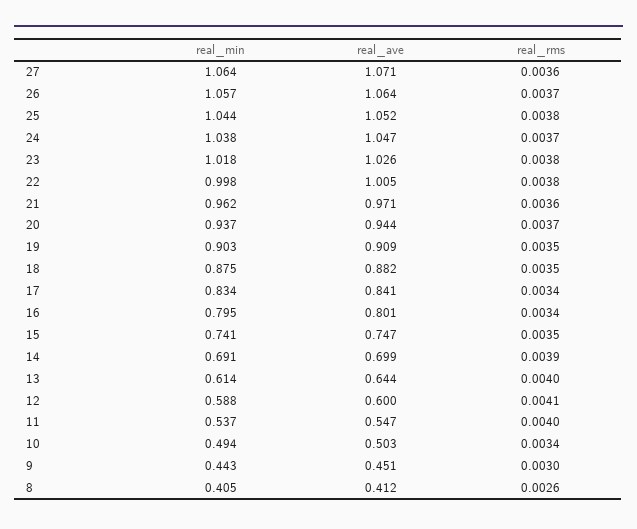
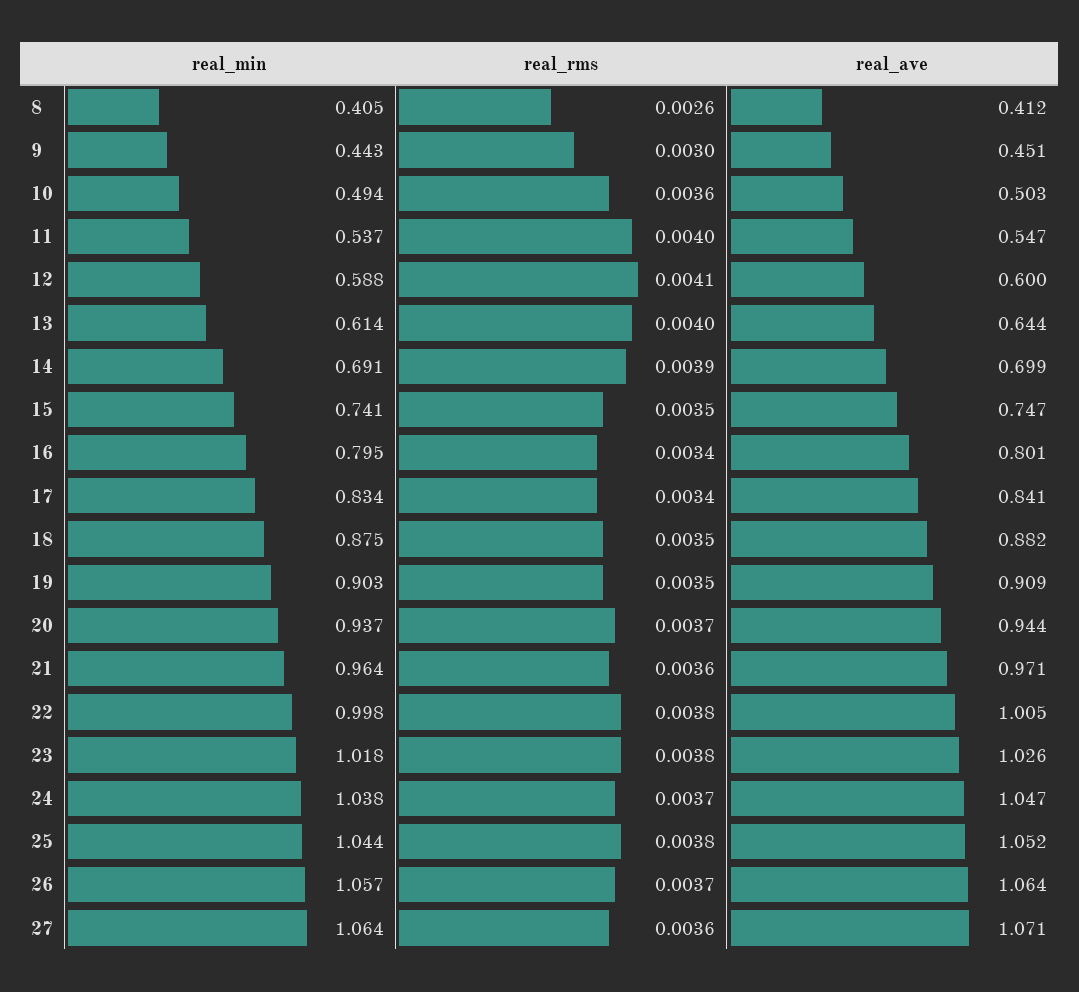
  {
    "real_min": {
      "27": 1.064,
      "26": 1.057,
      "25": 1.044,
      "24": 1.038,
      "23": 1.018,
      "22": 0.998,
-     "21": 0.962,
+     "21": 0.964,
      "20": 0.937,
      "19": 0.903,
      "18": 0.875,
      "17": 0.834,
      "16": 0.795,
      "15": 0.741,
      "14": 0.691,
      "13": 0.614,
      "12": 0.588,
      "11": 0.537,
      "10": 0.494,
      "9": 0.443,
      "8": 0.405
    },
    "real_ave": {
      "27": 1.071,
      "26": 1.064,
      "25": 1.052,
      "24": 1.047,
      "23": 1.026,
      "22": 1.005,
      "21": 0.971,
      "20": 0.944,
      "19": 0.909,
      "18": 0.882,
      "17": 0.841,
      "16": 0.801,
      "15": 0.747,
      "14": 0.699,
      "13": 0.644,
      "12": 0.6,
      "11": 0.547,
      "10": 0.503,
      "9": 0.451,
      "8": 0.412
    },
    "real_rms": {
      "27": 0.0036,
      "26": 0.0037,
      "25": 0.0038,
      "24": 0.0037,
      "23": 0.0038,
      "22": 0.0038,
      "21": 0.0036,
      "20": 0.0037,
      "19": 0.0035,
      "18": 0.0035,
      "17": 0.0034,
      "16": 0.0034,
      "15": 0.0035,
      "14": 0.0039,
      "13": 0.004,
      "12": 0.0041,
      "11": 0.004,
-     "10": 0.0034,
+     "10": 0.0036,
      "9": 0.003,
      "8": 0.0026
    }
  }

